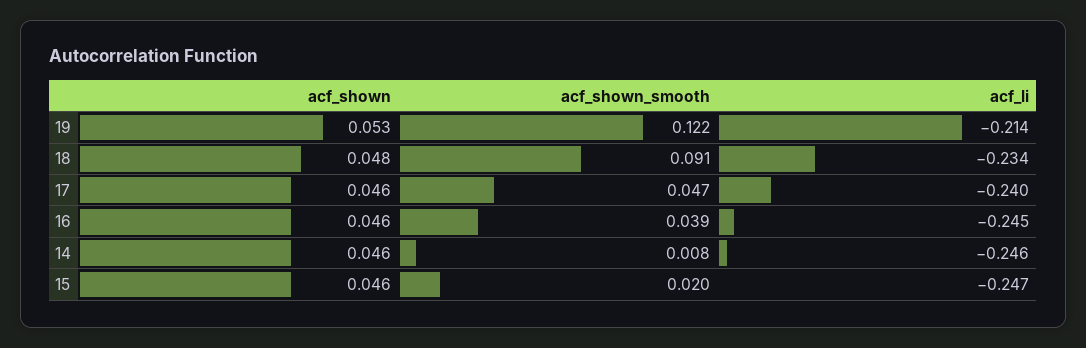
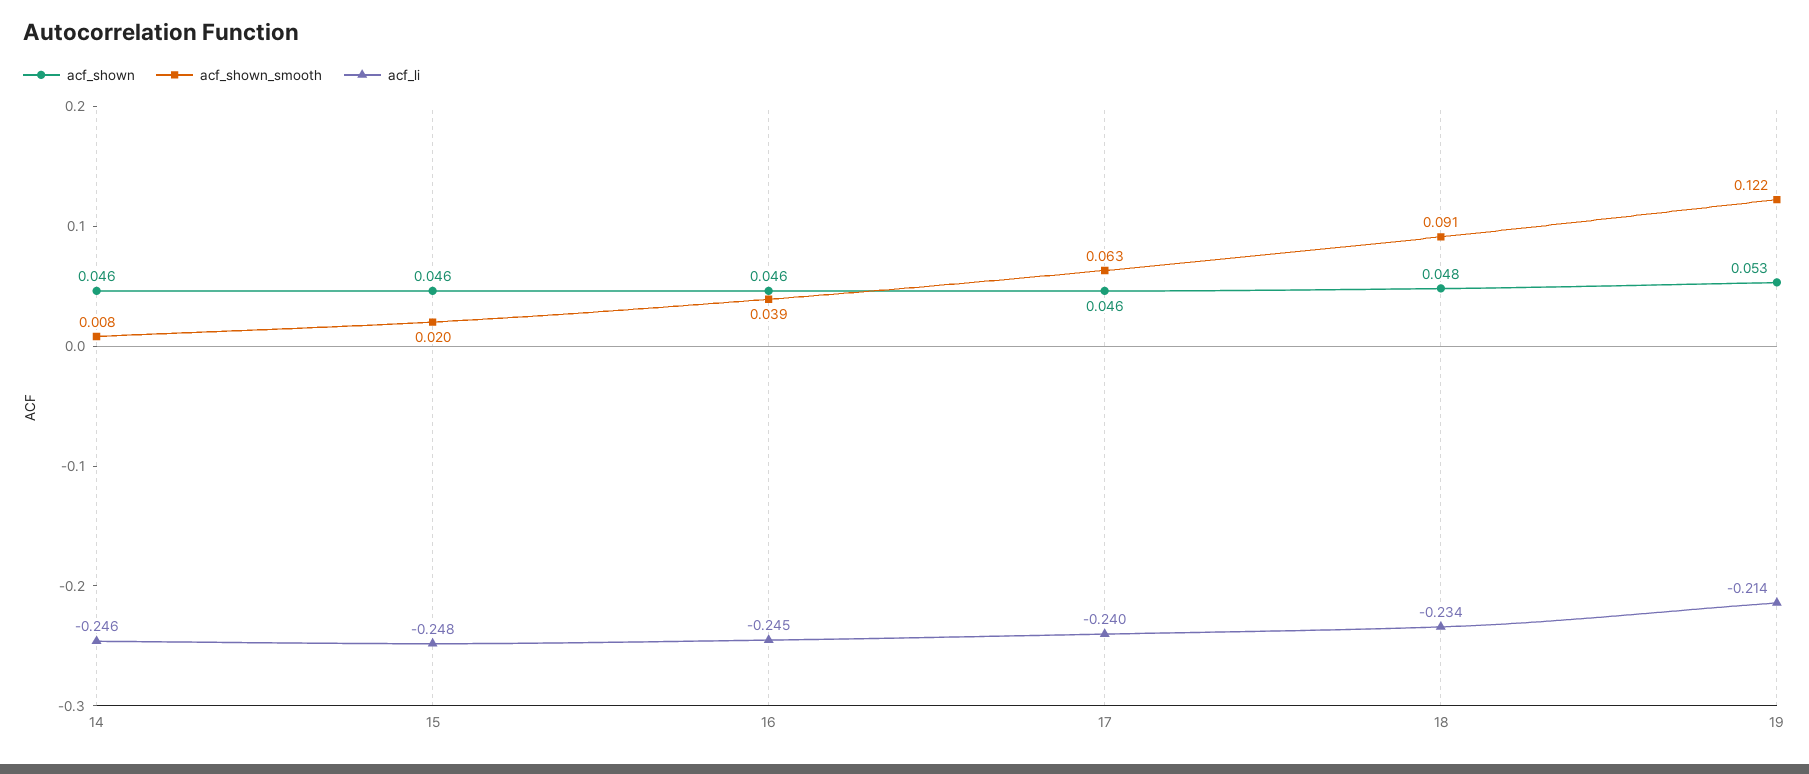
  {
    "acf_shown": {
      "19": 0.053,
      "18": 0.048,
      "17": 0.046,
      "16": 0.046,
      "14": 0.046,
      "15": 0.046
    },
    "acf_shown_smooth": {
      "19": 0.122,
      "18": 0.091,
-     "17": 0.047,
+     "17": 0.063,
      "16": 0.039,
      "14": 0.008,
      "15": 0.02
    },
    "acf_li": {
      "19": -0.214,
      "18": -0.234,
      "17": -0.24,
      "16": -0.245,
      "14": -0.246,
-     "15": -0.247
+     "15": -0.248
    }
  }

